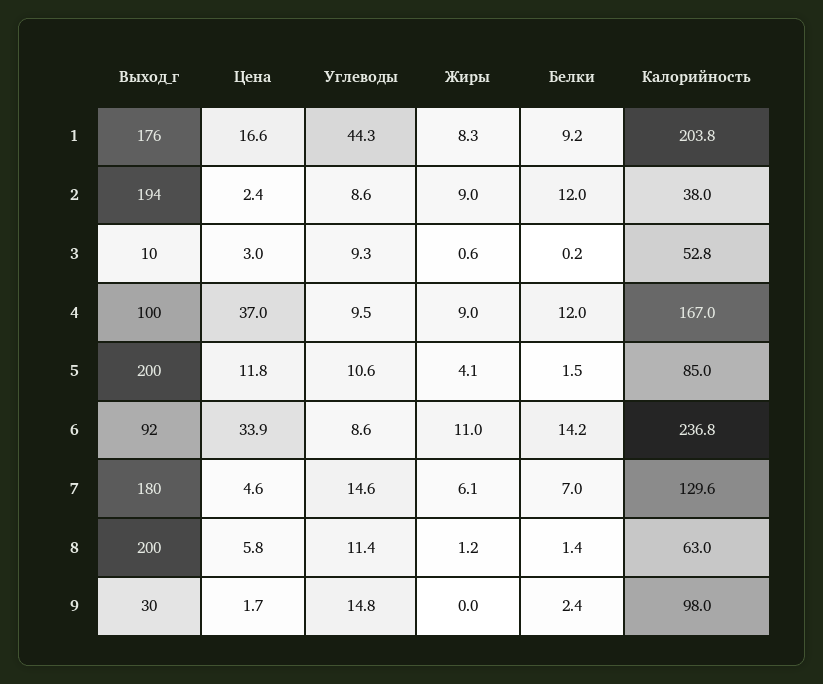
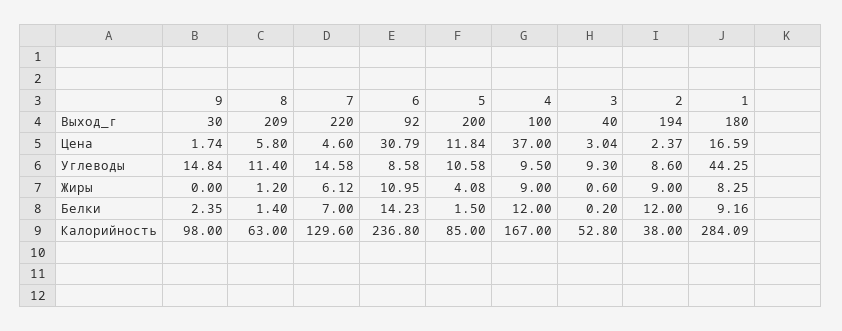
  {
    "Выход_г": {
-     "1": 176,
+     "1": 180,
      "2": 194,
-     "3": 10,
+     "3": 40,
      "4": 100,
      "5": 200,
      "6": 92,
-     "7": 180,
+     "7": 220,
-     "8": 200,
+     "8": 209,
      "9": 30
    },
    "Цена": {
      "1": 16.59,
      "2": 2.37,
      "3": 3.04,
      "4": 37,
      "5": 11.84,
-     "6": 33.9,
+     "6": 30.79,
      "7": 4.6,
      "8": 5.8,
      "9": 1.74
    },
    "Углеводы": {
      "1": 44.25,
      "2": 8.6,
      "3": 9.3,
      "4": 9.5,
      "5": 10.58,
      "6": 8.58,
      "7": 14.58,
      "8": 11.4,
      "9": 14.84
    },
    "Жиры": {
      "1": 8.25,
      "2": 9,
      "3": 0.6,
      "4": 9,
      "5": 4.08,
      "6": 10.95,
      "7": 6.12,
      "8": 1.2,
      "9": 0
    },
    "Белки": {
      "1": 9.16,
      "2": 12,
      "3": 0.2,
      "4": 12,
      "5": 1.5,
      "6": 14.23,
      "7": 7,
      "8": 1.4,
      "9": 2.35
    },
    "Калорийность": {
-     "1": 203.8,
+     "1": 284.09,
      "2": 38,
      "3": 52.8,
      "4": 167,
      "5": 85,
      "6": 236.8,
      "7": 129.6,
      "8": 63,
      "9": 98
    }
  }

